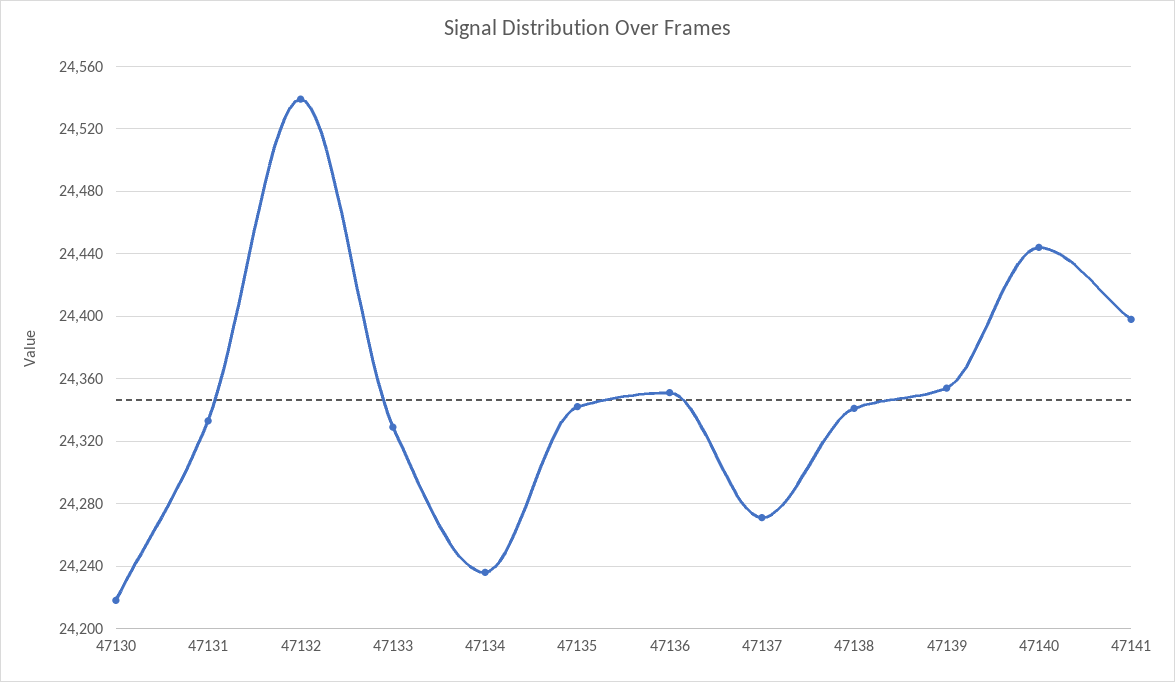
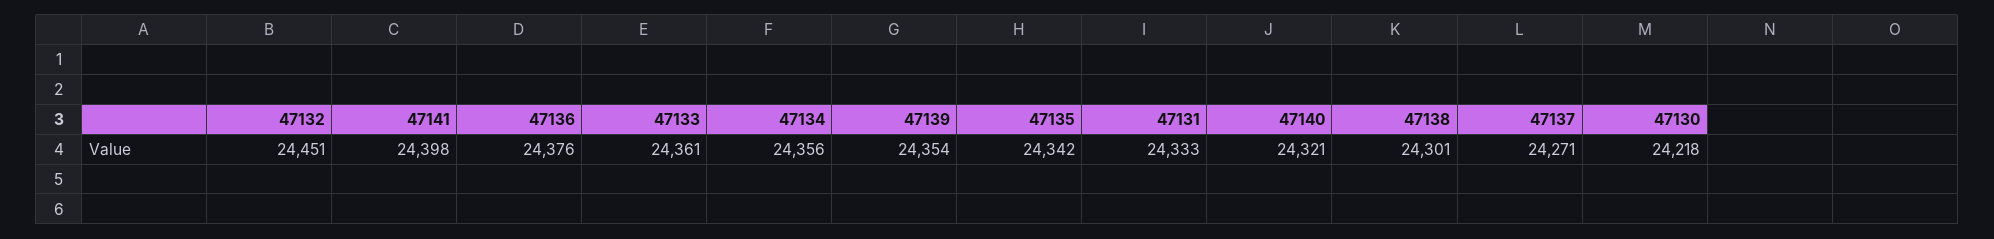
  {
    "47130": 24218,
    "47131": 24333,
-   "47132": 24540,
+   "47132": 24451,
-   "47133": 24330,
+   "47133": 24361,
-   "47134": 24235,
+   "47134": 24356,
    "47135": 24342,
-   "47136": 24350,
+   "47136": 24376,
    "47137": 24271,
-   "47138": 24340,
+   "47138": 24301,
    "47139": 24354,
-   "47140": 24445,
+   "47140": 24321,
    "47141": 24398
  }

